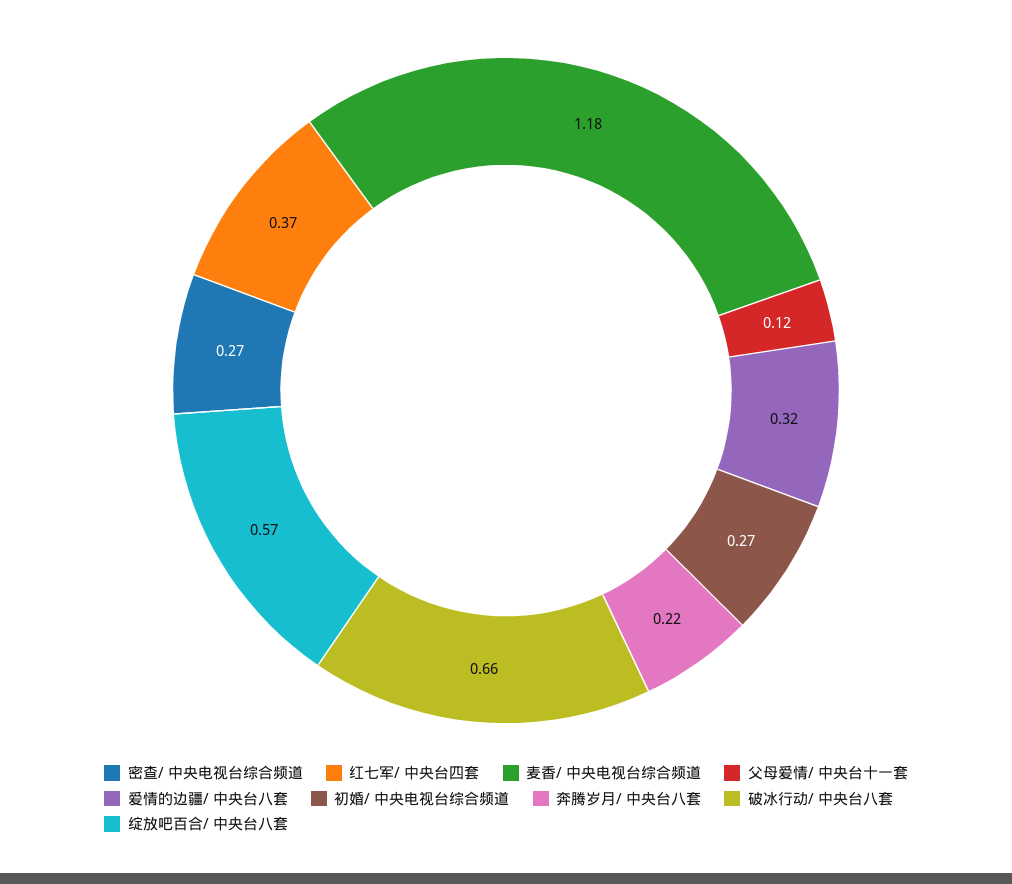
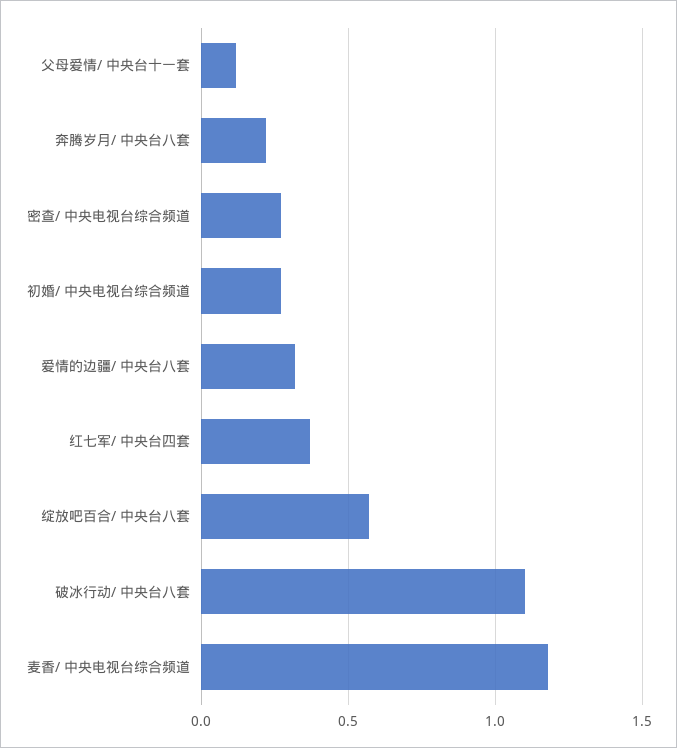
  {
    "密查/ 中央电视台综合频道": 0.27,
    "红七军/ 中央台四套": 0.37,
    "麦香/ 中央电视台综合频道": 1.18,
    "父母爱情/ 中央台十一套": 0.12,
    "爱情的边疆/ 中央台八套": 0.32,
    "初婚/ 中央电视台综合频道": 0.27,
    "奔腾岁月/ 中央台八套": 0.22,
-   "破冰行动/ 中央台八套": 0.66,
+   "破冰行动/ 中央台八套": 1.1,
    "绽放吧百合/ 中央台八套": 0.57
  }

